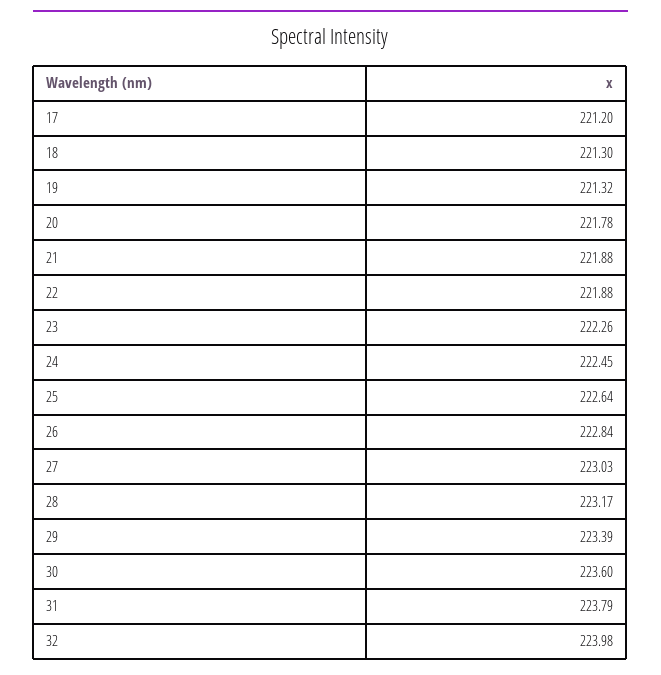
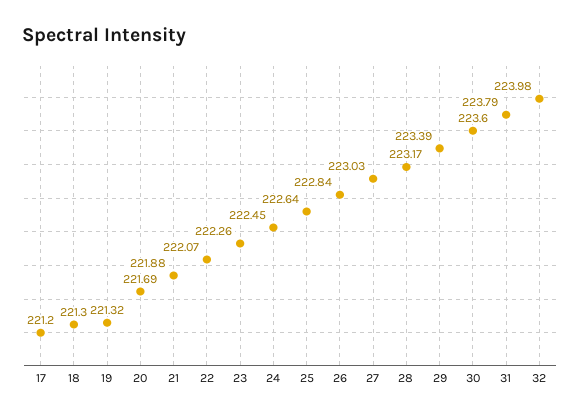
  {
    "17": 221.2,
    "18": 221.3,
    "19": 221.32,
-   "20": 221.78,
+   "20": 221.69,
    "21": 221.88,
-   "22": 221.88,
+   "22": 222.07,
    "23": 222.26,
    "24": 222.45,
    "25": 222.64,
    "26": 222.84,
    "27": 223.03,
    "28": 223.17,
    "29": 223.39,
    "30": 223.6,
    "31": 223.79,
    "32": 223.98
  }

